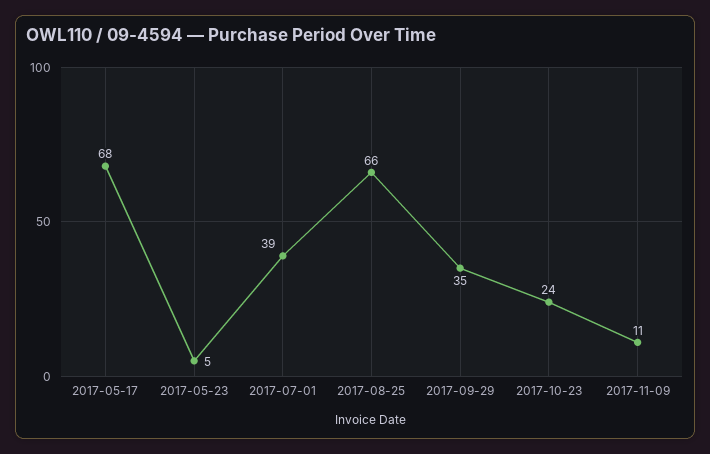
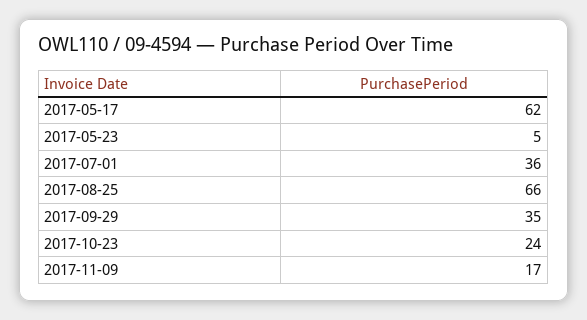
  {
-   "2017-05-17": 68,
+   "2017-05-17": 62,
    "2017-05-23": 5,
-   "2017-07-01": 39,
+   "2017-07-01": 36,
    "2017-08-25": 66,
    "2017-09-29": 35,
    "2017-10-23": 24,
-   "2017-11-09": 11
+   "2017-11-09": 17
  }

